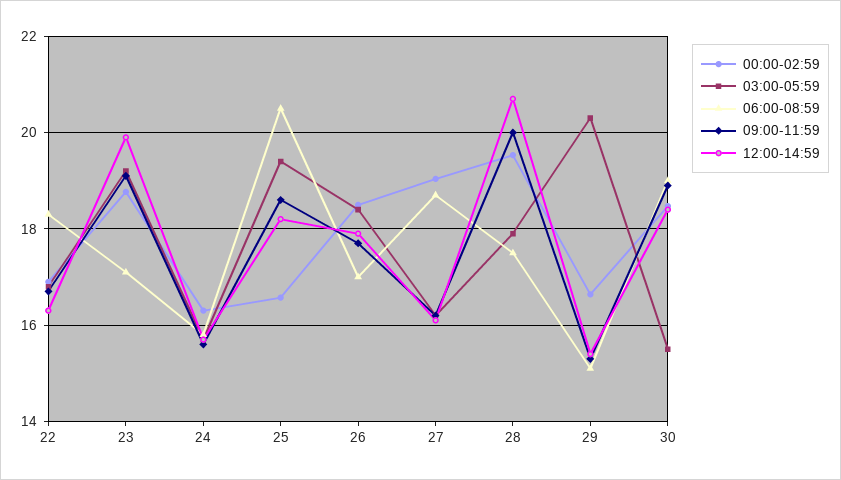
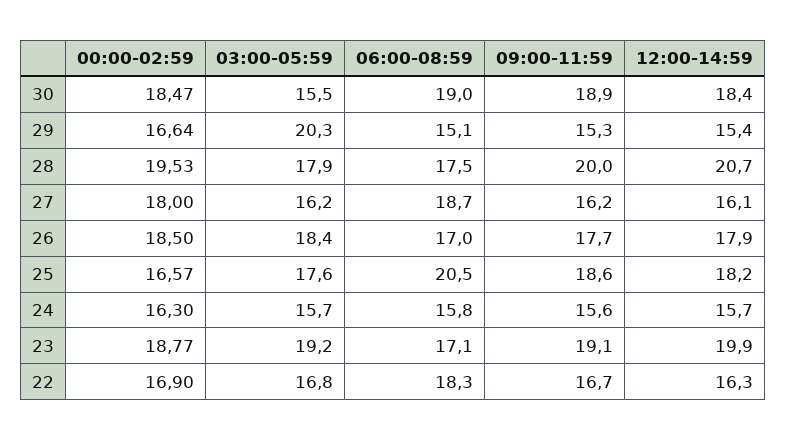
  {
    "00:00-02:59": {
      "22": 16.9,
      "23": 18.77,
      "24": 16.3,
      "25": 16.57,
      "26": 18.5,
-     "27": 19,
+     "27": 18,
      "28": 19.53,
      "29": 16.64,
      "30": 18.47
    },
    "03:00-05:59": {
      "22": 16.8,
      "23": 19.2,
      "24": 15.7,
-     "25": 19.4,
+     "25": 17.6,
      "26": 18.4,
      "27": 16.2,
      "28": 17.9,
      "29": 20.3,
      "30": 15.5
    },
    "06:00-08:59": {
      "22": 18.3,
      "23": 17.1,
      "24": 15.8,
      "25": 20.5,
      "26": 17,
      "27": 18.7,
      "28": 17.5,
      "29": 15.1,
      "30": 19
    },
    "09:00-11:59": {
      "22": 16.7,
      "23": 19.1,
      "24": 15.6,
      "25": 18.6,
      "26": 17.7,
      "27": 16.2,
      "28": 20,
      "29": 15.3,
      "30": 18.9
    },
    "12:00-14:59": {
      "22": 16.3,
      "23": 19.9,
      "24": 15.7,
      "25": 18.2,
      "26": 17.9,
      "27": 16.1,
      "28": 20.7,
      "29": 15.4,
      "30": 18.4
    }
  }

